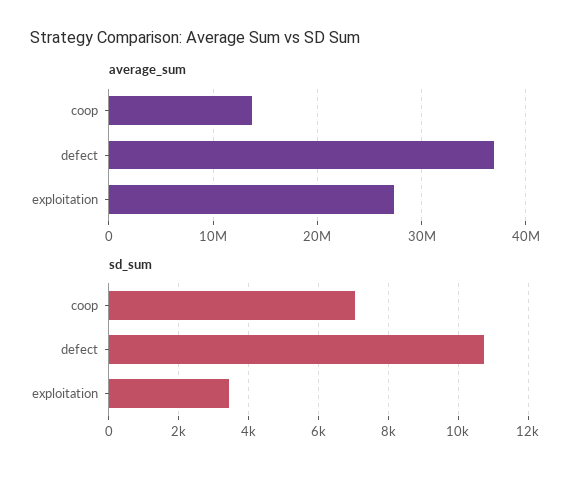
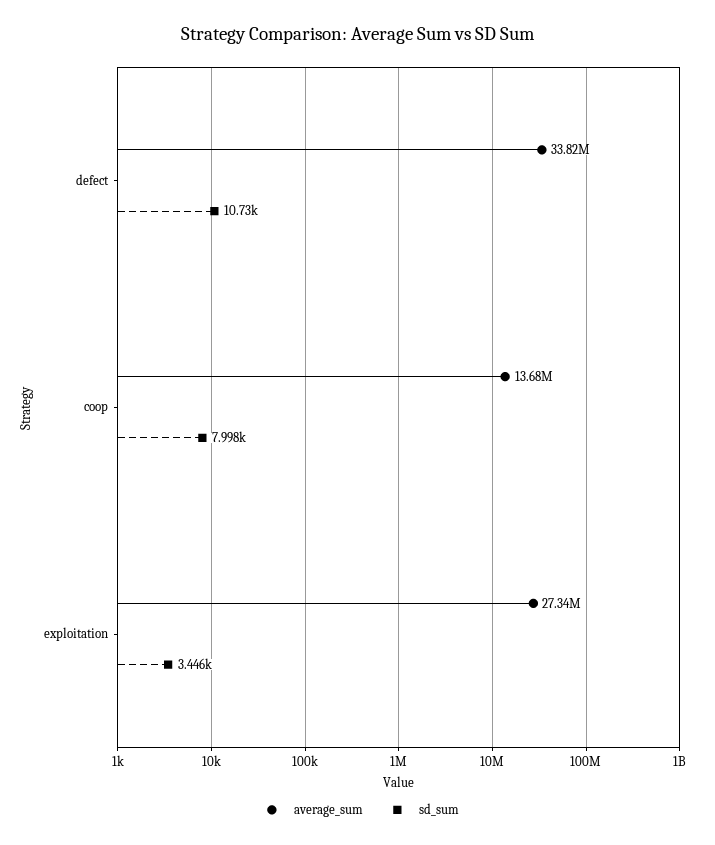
  {
    "average_sum": {
      "coop": 13680000,
-     "defect": 37000000,
+     "defect": 33820000,
      "exploitation": 27340000
    },
    "sd_sum": {
-     "coop": 7000,
+     "coop": 7998,
      "defect": 10730,
      "exploitation": 3446
    }
  }

